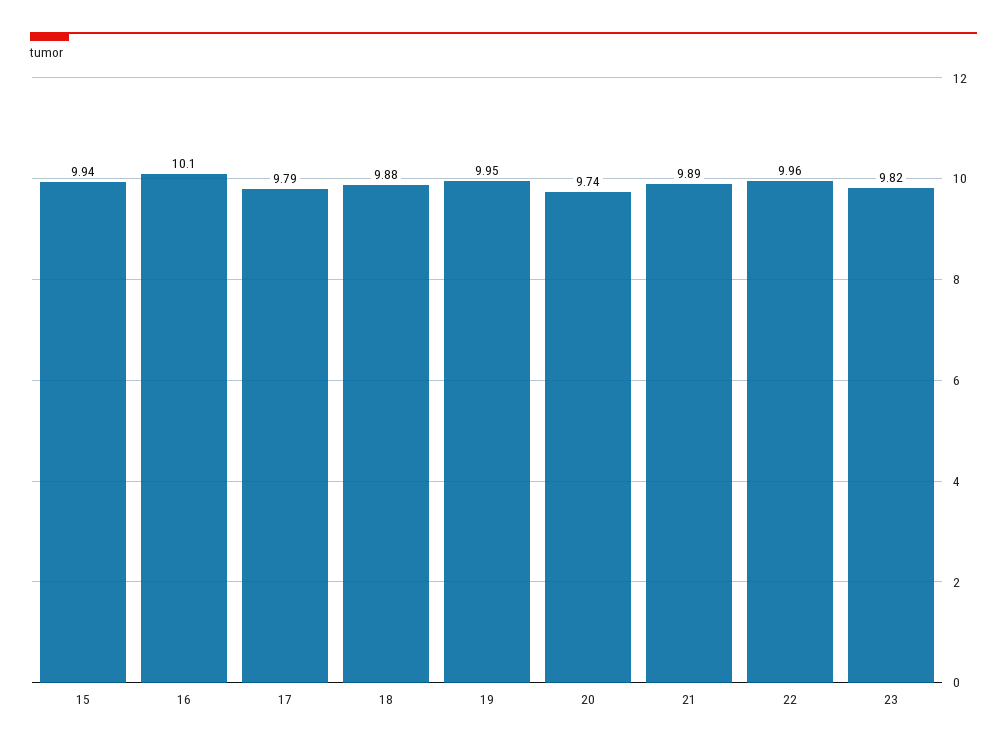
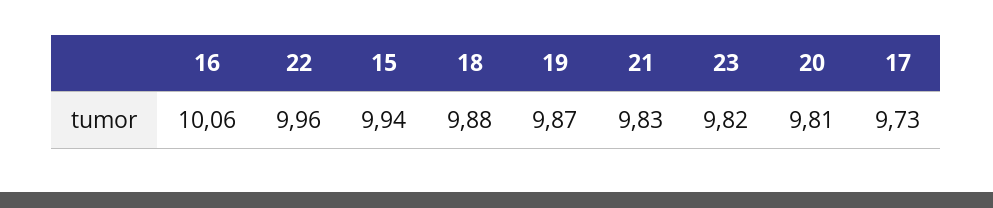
  {
    "15": 9.94,
-   "16": 10.1,
+   "16": 10.06,
-   "17": 9.79,
+   "17": 9.73,
    "18": 9.88,
-   "19": 9.95,
+   "19": 9.87,
-   "20": 9.74,
+   "20": 9.81,
-   "21": 9.89,
+   "21": 9.83,
    "22": 9.96,
    "23": 9.82
  }

